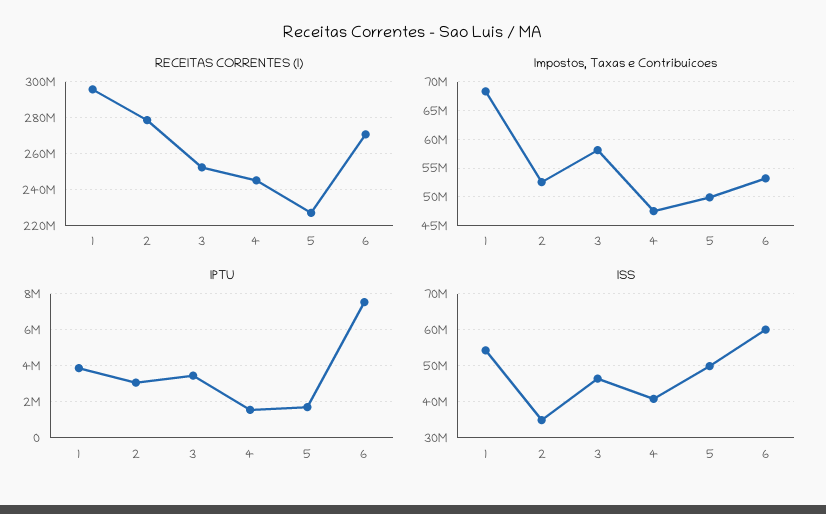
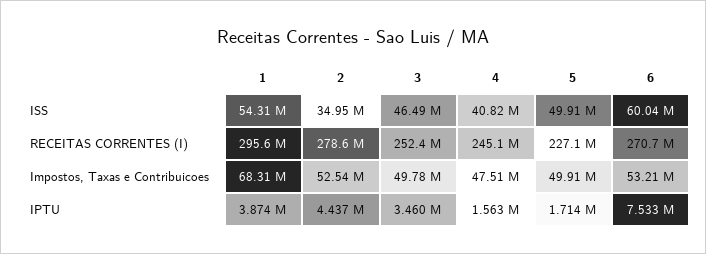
  {
    "RECEITAS CORRENTES (I)": {
      "1": 295600000,
      "2": 278600000,
      "3": 252400000,
      "4": 245100000,
      "5": 227100000,
      "6": 270700000
    },
    "Impostos, Taxas e Contribuicoes": {
      "1": 68310000,
      "2": 52540000,
-     "3": 57500000,
+     "3": 49780000,
      "4": 47510000,
      "5": 49910000,
      "6": 53210000
    },
    "IPTU": {
      "1": 3874000,
-     "2": 3000000,
+     "2": 4437000,
      "3": 3460000,
      "4": 1563000,
      "5": 1714000,
      "6": 7533000
    },
    "ISS": {
      "1": 54310000,
      "2": 34950000,
      "3": 46490000,
      "4": 40820000,
      "5": 49910000,
      "6": 60040000
    }
  }

